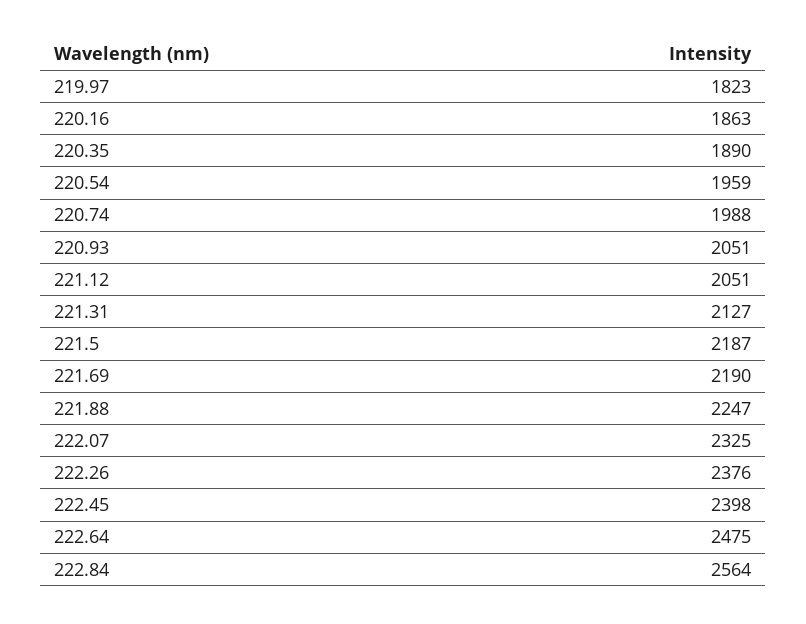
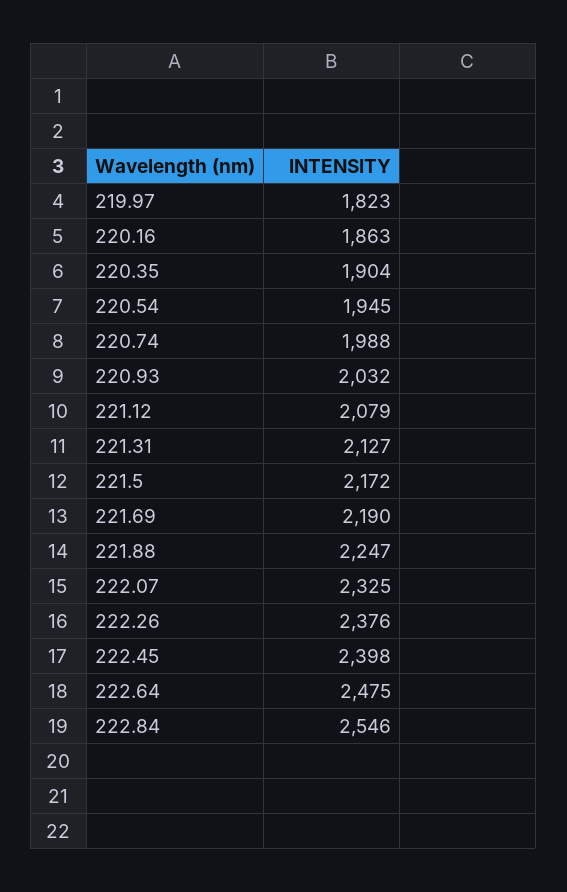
  {
    "219.97": 1823,
    "220.16": 1863,
-   "220.35": 1890,
+   "220.35": 1904,
-   "220.54": 1959,
+   "220.54": 1945,
    "220.74": 1988,
-   "220.93": 2051,
+   "220.93": 2032,
-   "221.12": 2051,
+   "221.12": 2079,
    "221.31": 2127,
-   "221.5": 2187,
+   "221.5": 2172,
    "221.69": 2190,
    "221.88": 2247,
    "222.07": 2325,
    "222.26": 2376,
    "222.45": 2398,
    "222.64": 2475,
-   "222.84": 2564
+   "222.84": 2546
  }

